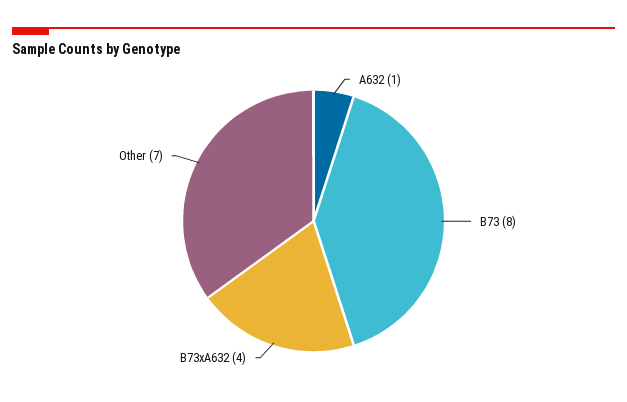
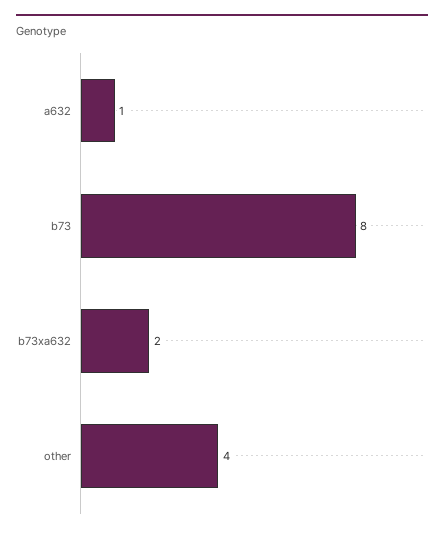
  {
    "A632": 1,
    "B73": 8,
-   "B73xA632": 4,
+   "B73xA632": 2,
-   "Other": 7
+   "Other": 4
  }

